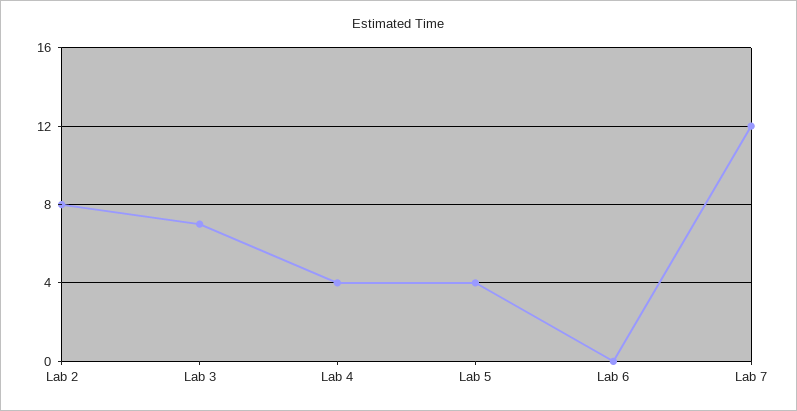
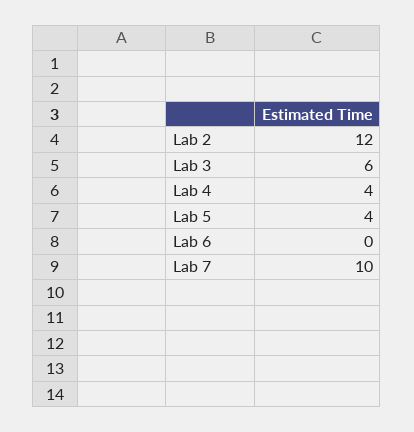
  {
-   "Lab 2": 8,
+   "Lab 2": 12,
-   "Lab 3": 7,
+   "Lab 3": 6,
    "Lab 4": 4,
    "Lab 5": 4,
    "Lab 6": 0,
-   "Lab 7": 12
+   "Lab 7": 10
  }

